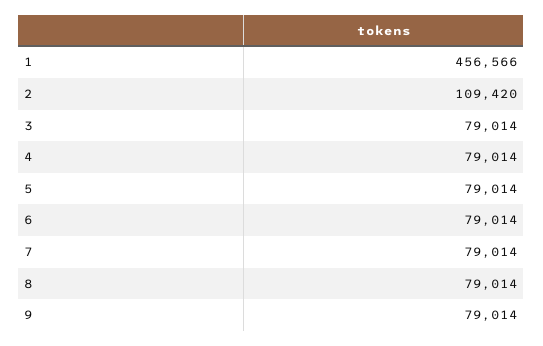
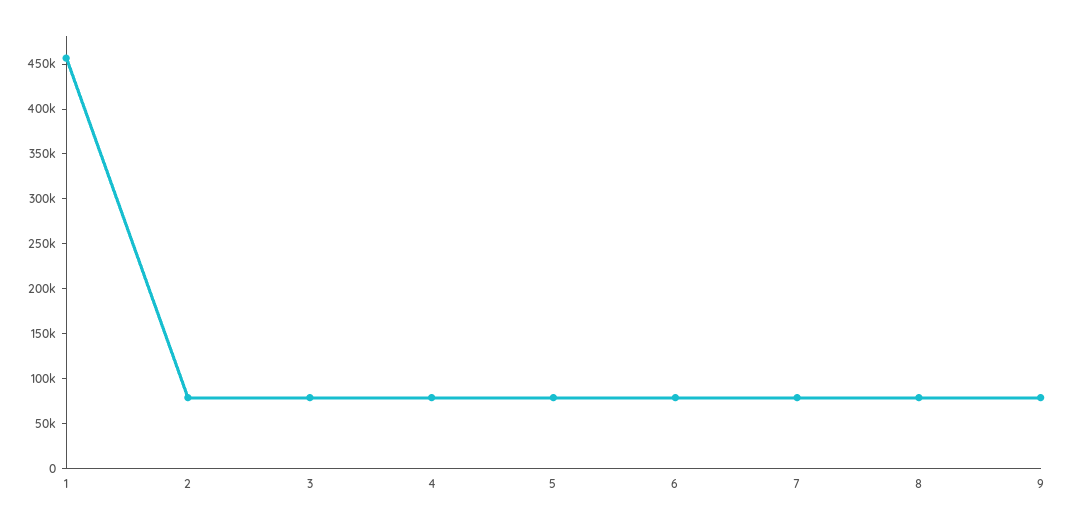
  {
    "1": 456566,
-   "2": 109420,
+   "2": 80000,
    "3": 79014,
    "4": 79014,
    "5": 79014,
    "6": 79014,
    "7": 79014,
    "8": 79014,
    "9": 79014
  }

